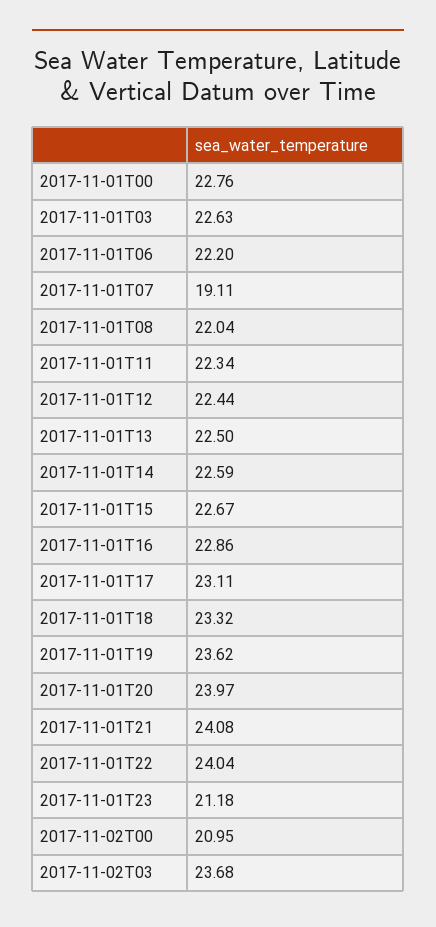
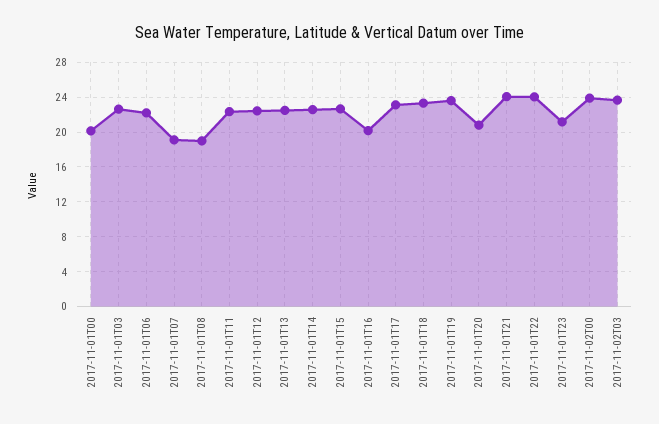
  {
-   "2017-11-01T00": 22.76,
+   "2017-11-01T00": 20,
    "2017-11-01T03": 22.63,
    "2017-11-01T06": 22.2,
    "2017-11-01T07": 19.11,
-   "2017-11-01T08": 22.04,
+   "2017-11-01T08": 19,
    "2017-11-01T11": 22.34,
    "2017-11-01T12": 22.44,
    "2017-11-01T13": 22.5,
    "2017-11-01T14": 22.59,
    "2017-11-01T15": 22.67,
-   "2017-11-01T16": 22.86,
+   "2017-11-01T16": 20,
    "2017-11-01T17": 23.11,
    "2017-11-01T18": 23.32,
    "2017-11-01T19": 23.62,
-   "2017-11-01T20": 23.97,
+   "2017-11-01T20": 21,
    "2017-11-01T21": 24.08,
    "2017-11-01T22": 24.04,
    "2017-11-01T23": 21.18,
-   "2017-11-02T00": 20.95,
+   "2017-11-02T00": 24,
    "2017-11-02T03": 23.68
  }

